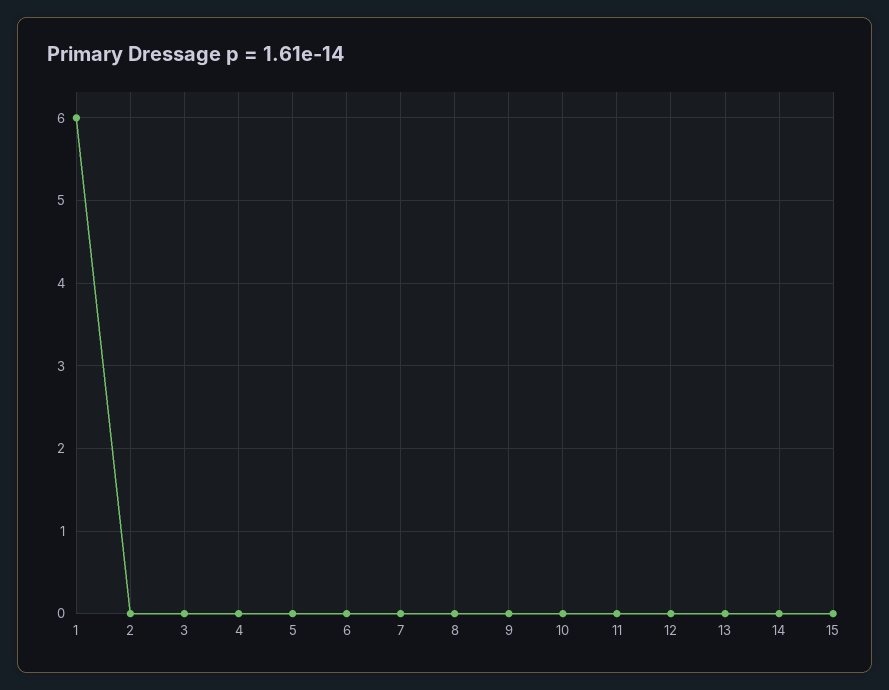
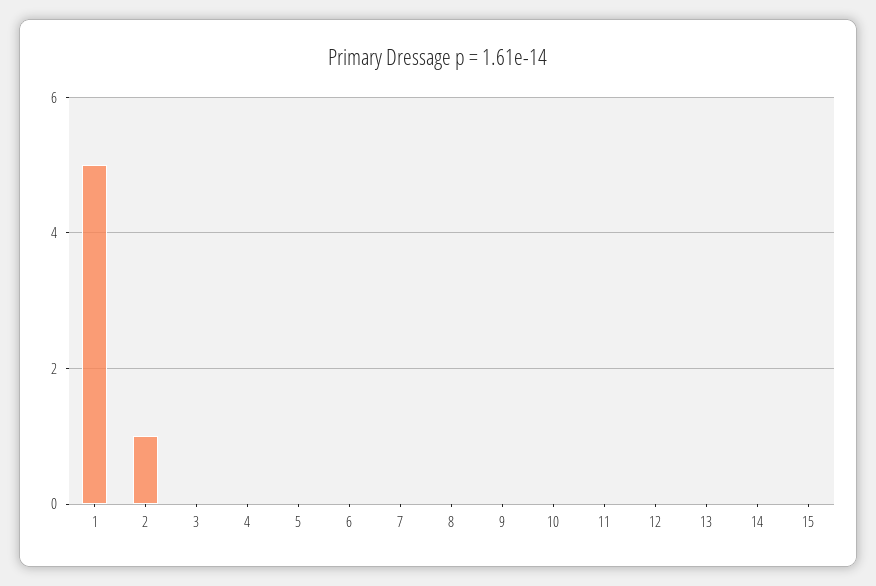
  {
-   "1": 6,
+   "1": 5,
-   "2": 0,
+   "2": 1,
    "3": 0,
    "4": 0,
    "5": 0,
    "6": 0,
    "7": 0,
    "8": 0,
    "9": 0,
    "10": 0,
    "11": 0,
    "12": 0,
    "13": 0,
    "14": 0,
    "15": 0
  }

